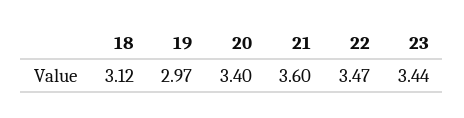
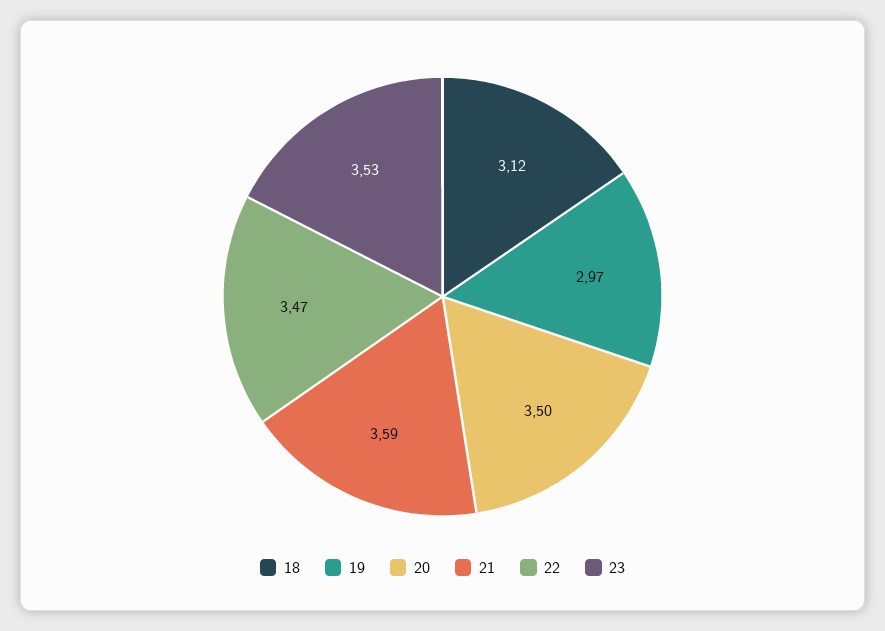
  {
    "18": 3.12,
    "19": 2.97,
-   "20": 3.4,
+   "20": 3.5,
-   "21": 3.6,
+   "21": 3.59,
    "22": 3.47,
-   "23": 3.44
+   "23": 3.53
  }

